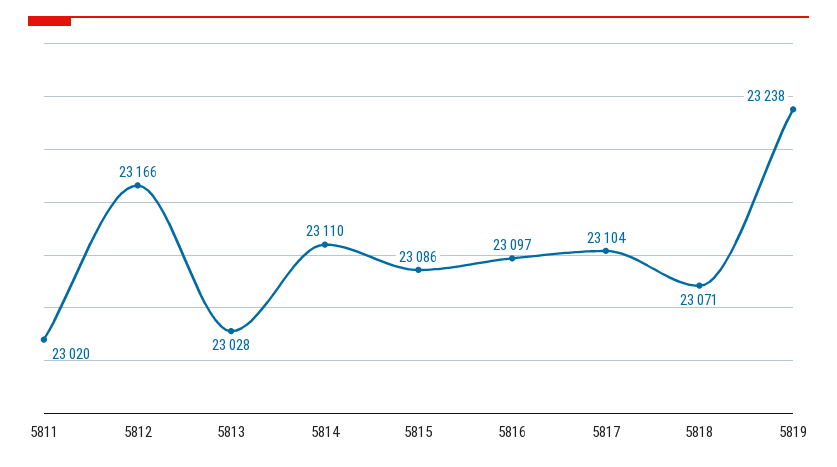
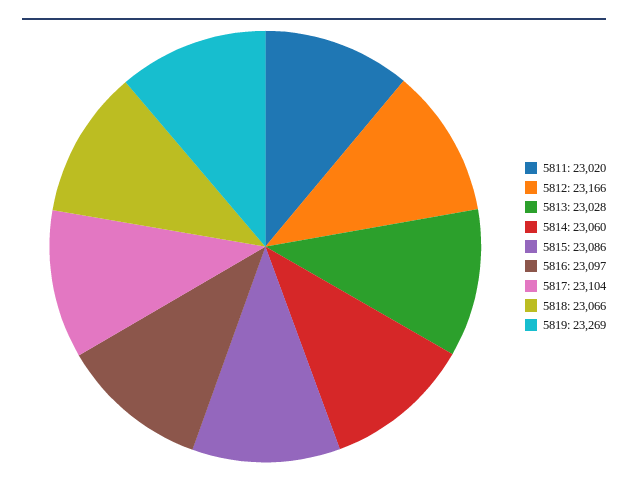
  {
    "5811": 23020,
    "5812": 23166,
    "5813": 23028,
-   "5814": 23110,
+   "5814": 23060,
    "5815": 23086,
    "5816": 23097,
    "5817": 23104,
-   "5818": 23071,
+   "5818": 23066,
-   "5819": 23238
+   "5819": 23269
  }

